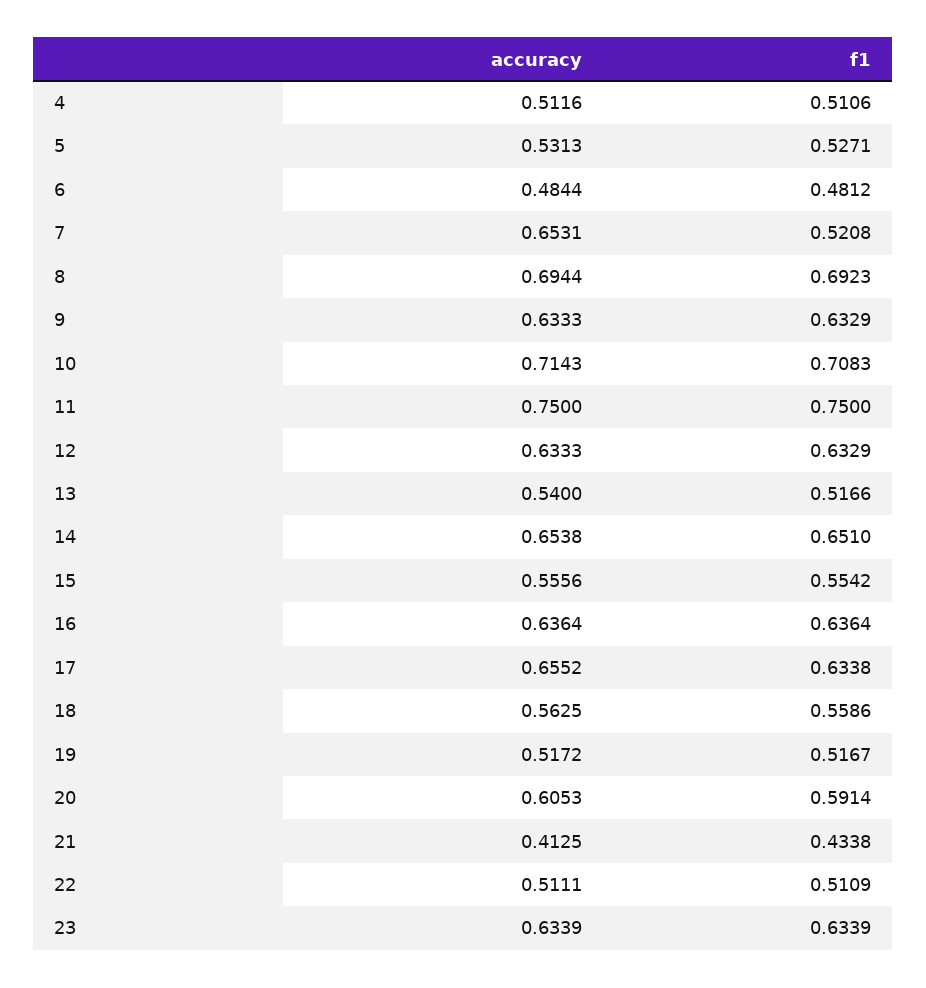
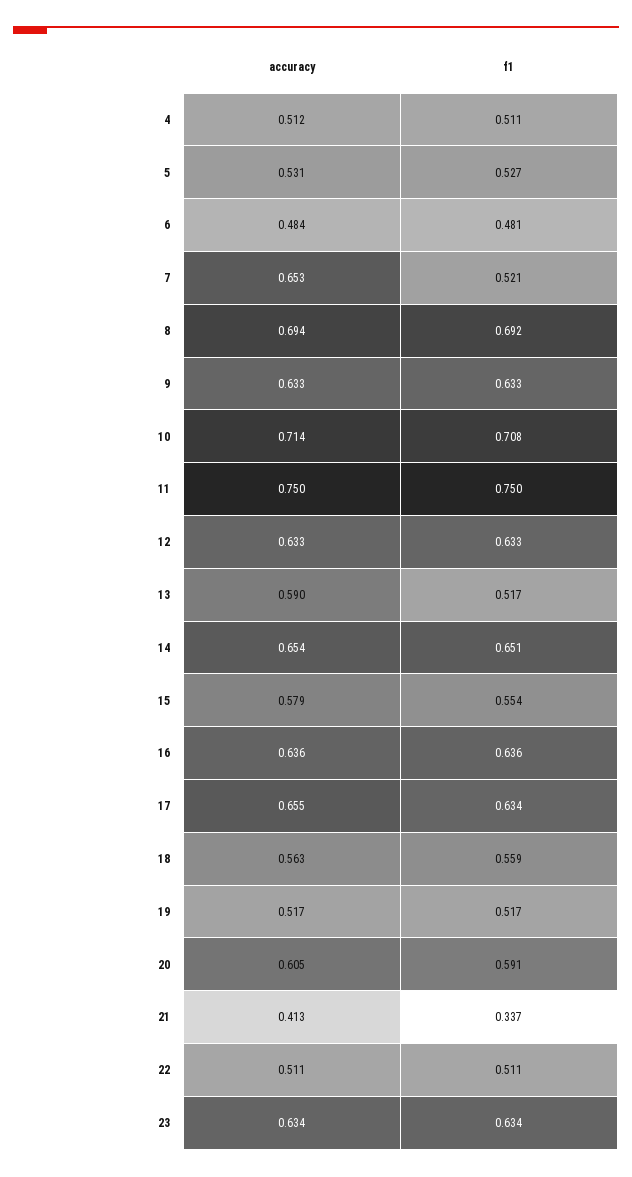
  {
    "accuracy": {
      "4": 0.5116,
      "5": 0.5313,
      "6": 0.4844,
      "7": 0.6531,
      "8": 0.6944,
      "9": 0.6333,
      "10": 0.7143,
      "11": 0.75,
      "12": 0.6333,
-     "13": 0.54,
+     "13": 0.59,
      "14": 0.6538,
-     "15": 0.5556,
+     "15": 0.579,
      "16": 0.6364,
      "17": 0.6552,
      "18": 0.5625,
      "19": 0.5172,
      "20": 0.6053,
      "21": 0.4125,
      "22": 0.5111,
      "23": 0.6339
    },
    "f1": {
      "4": 0.5106,
      "5": 0.5271,
      "6": 0.4812,
      "7": 0.5208,
      "8": 0.6923,
      "9": 0.6329,
      "10": 0.7083,
      "11": 0.75,
      "12": 0.6329,
      "13": 0.5166,
      "14": 0.651,
      "15": 0.5542,
      "16": 0.6364,
      "17": 0.6338,
      "18": 0.5586,
      "19": 0.5167,
      "20": 0.5914,
-     "21": 0.4338,
+     "21": 0.337,
      "22": 0.5109,
      "23": 0.6339
    }
  }

